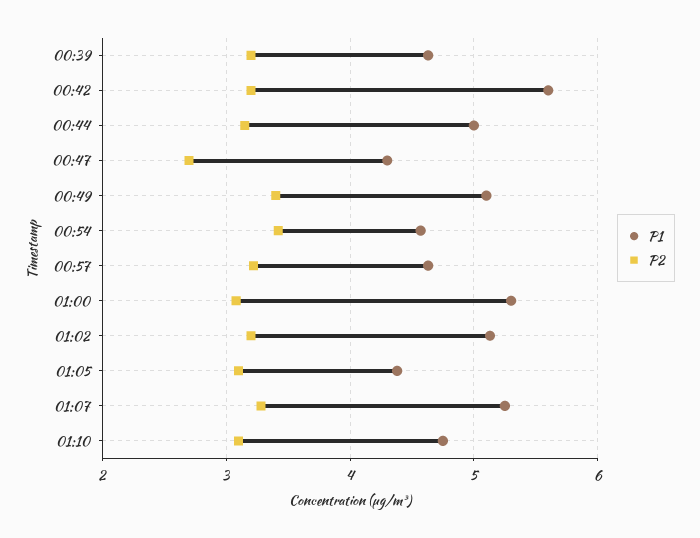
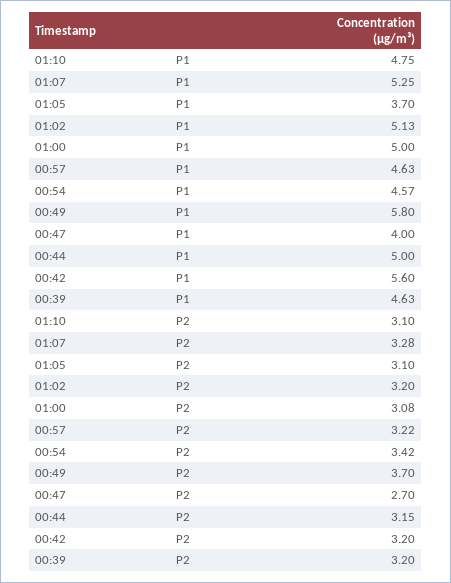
  {
    "P1": {
      "00:39": 4.63,
      "00:42": 5.6,
      "00:44": 5,
-     "00:47": 4.3,
+     "00:47": 4,
-     "00:49": 5.1,
+     "00:49": 5.8,
      "00:54": 4.57,
      "00:57": 4.63,
-     "01:00": 5.3,
+     "01:00": 5,
      "01:02": 5.13,
-     "01:05": 4.4,
+     "01:05": 3.7,
      "01:07": 5.25,
      "01:10": 4.75
    },
    "P2": {
      "00:39": 3.2,
      "00:42": 3.2,
      "00:44": 3.15,
      "00:47": 2.7,
-     "00:49": 3.4,
+     "00:49": 3.7,
      "00:54": 3.42,
      "00:57": 3.22,
      "01:00": 3.08,
      "01:02": 3.2,
      "01:05": 3.1,
      "01:07": 3.28,
      "01:10": 3.1
    }
  }

